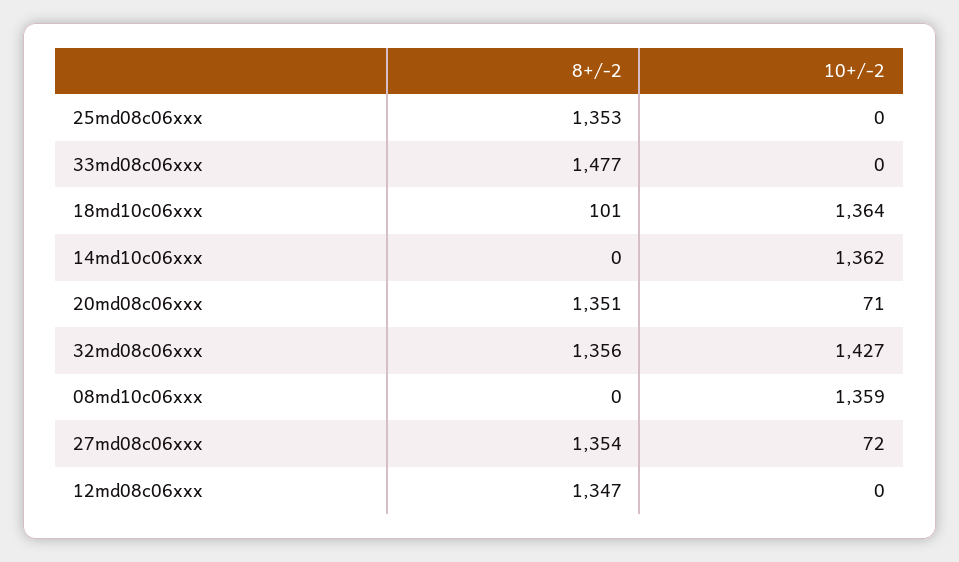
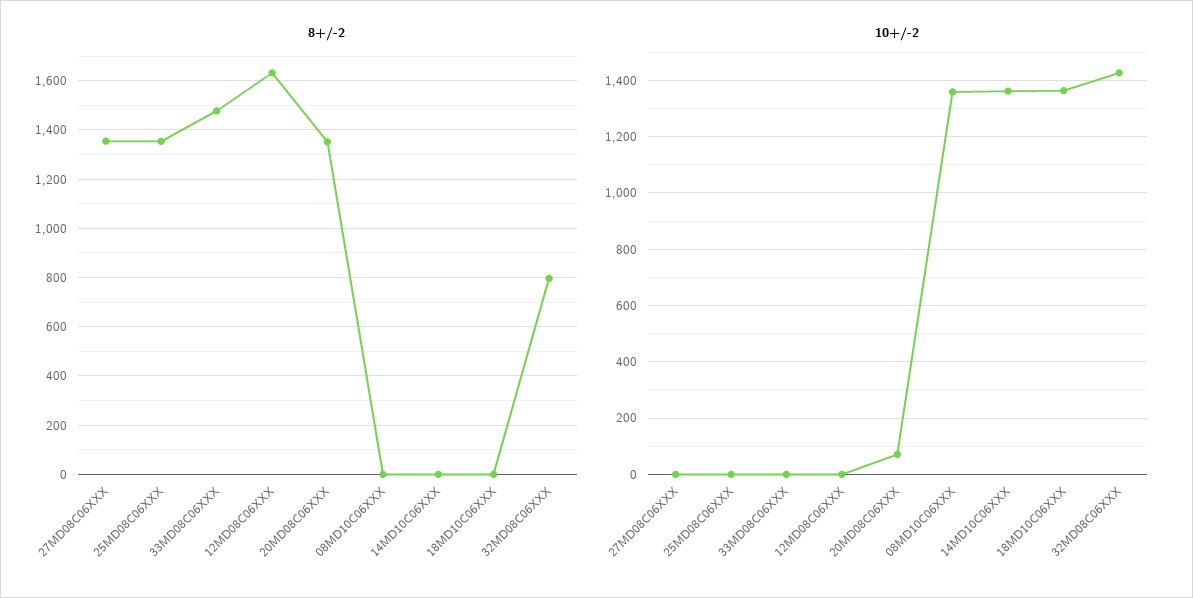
  {
    "8+/-2": {
      "25md08c06xxx": 1353,
      "33md08c06xxx": 1477,
-     "18md10c06xxx": 101,
+     "18md10c06xxx": 0,
      "14md10c06xxx": 0,
      "20md08c06xxx": 1351,
-     "32md08c06xxx": 1356,
+     "32md08c06xxx": 800,
      "08md10c06xxx": 0,
      "27md08c06xxx": 1354,
-     "12md08c06xxx": 1347
+     "12md08c06xxx": 1625
    },
    "10+/-2": {
      "25md08c06xxx": 0,
      "33md08c06xxx": 0,
      "18md10c06xxx": 1364,
      "14md10c06xxx": 1362,
      "20md08c06xxx": 71,
      "32md08c06xxx": 1427,
      "08md10c06xxx": 1359,
-     "27md08c06xxx": 72,
+     "27md08c06xxx": 0,
      "12md08c06xxx": 0
    }
  }

